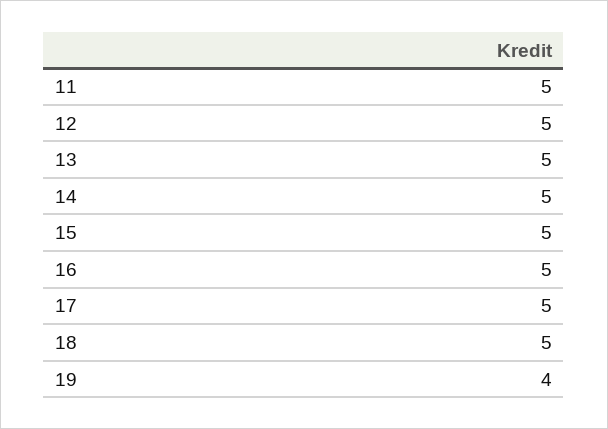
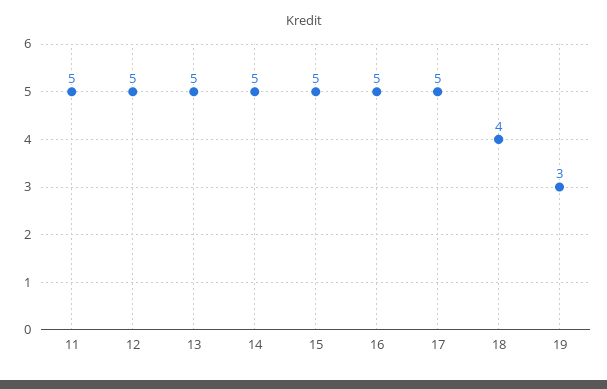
  {
    "11": 5,
    "12": 5,
    "13": 5,
    "14": 5,
    "15": 5,
    "16": 5,
    "17": 5,
-   "18": 5,
+   "18": 4,
-   "19": 4
+   "19": 3
  }

